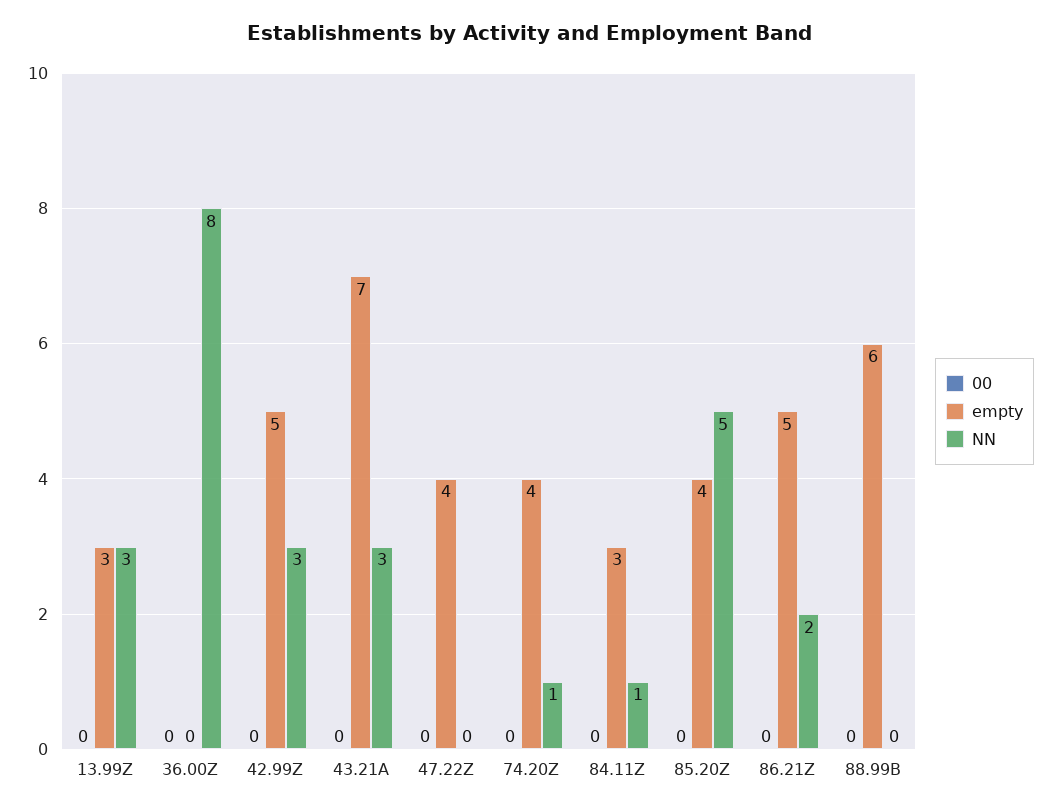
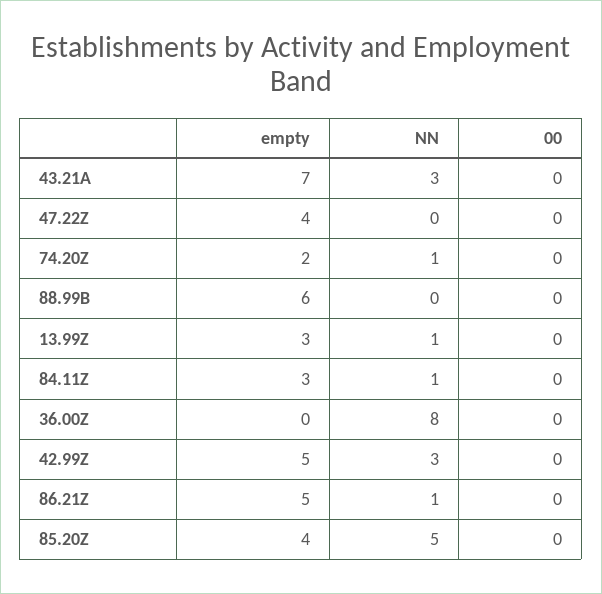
  {
    "00": {
      "13.99Z": 0,
      "36.00Z": 0,
      "42.99Z": 0,
      "43.21A": 0,
      "47.22Z": 0,
      "74.20Z": 0,
      "84.11Z": 0,
      "85.20Z": 0,
      "86.21Z": 0,
      "88.99B": 0
    },
    "empty": {
      "13.99Z": 3,
      "36.00Z": 0,
      "42.99Z": 5,
      "43.21A": 7,
      "47.22Z": 4,
-     "74.20Z": 4,
+     "74.20Z": 2,
      "84.11Z": 3,
      "85.20Z": 4,
      "86.21Z": 5,
      "88.99B": 6
    },
    "NN": {
-     "13.99Z": 3,
+     "13.99Z": 1,
      "36.00Z": 8,
      "42.99Z": 3,
      "43.21A": 3,
      "47.22Z": 0,
      "74.20Z": 1,
      "84.11Z": 1,
      "85.20Z": 5,
-     "86.21Z": 2,
+     "86.21Z": 1,
      "88.99B": 0
    }
  }

